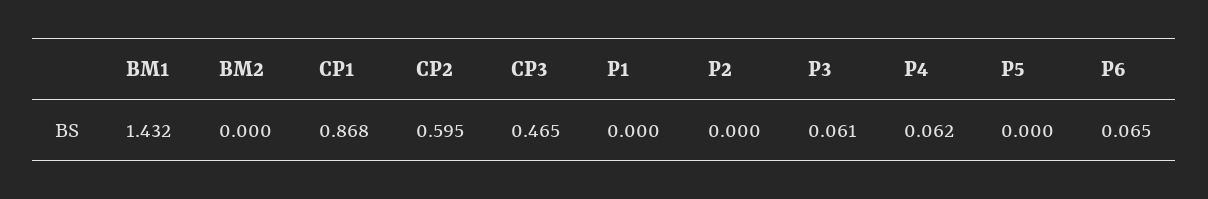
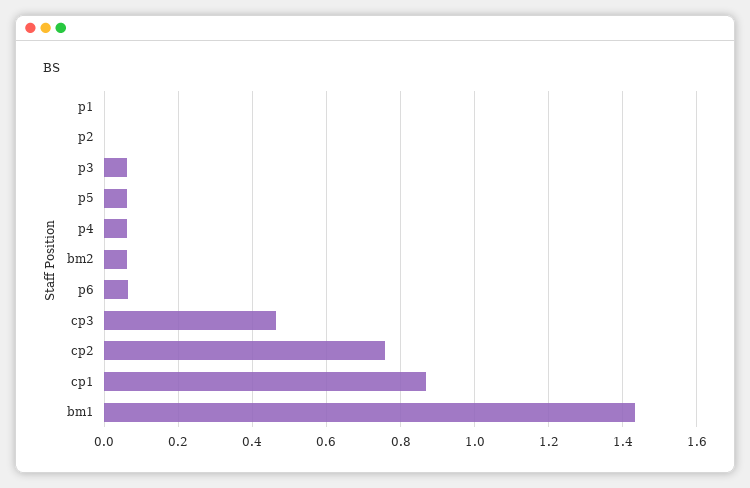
  {
    "BM1": 1.432,
-   "BM2": 0,
+   "BM2": 0.06,
    "CP1": 0.868,
-   "CP2": 0.595,
+   "CP2": 0.76,
    "CP3": 0.465,
    "P1": 0,
    "P2": 0,
    "P3": 0.061,
    "P4": 0.062,
-   "P5": 0,
+   "P5": 0.06,
    "P6": 0.065
  }

